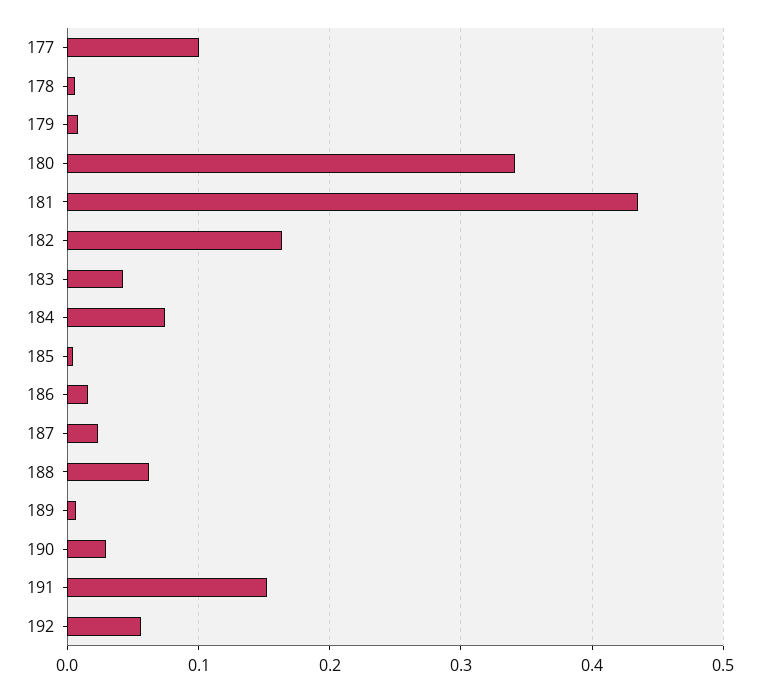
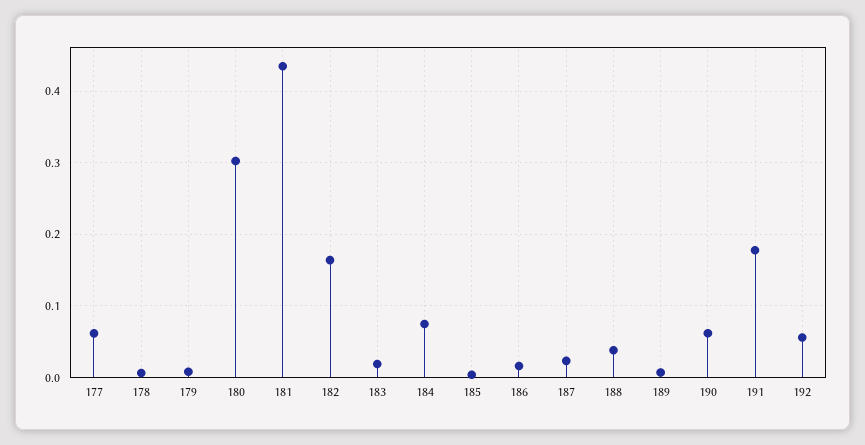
  {
-   "177": 0.1,
+   "177": 0.06,
    "178": 0.01,
    "179": 0.01,
-   "180": 0.34,
+   "180": 0.3,
    "181": 0.43,
    "182": 0.16,
-   "183": 0.04,
+   "183": 0.02,
    "184": 0.07,
    "185": 0,
    "186": 0.02,
    "187": 0.02,
-   "188": 0.06,
+   "188": 0.04,
    "189": 0.01,
-   "190": 0.03,
+   "190": 0.06,
-   "191": 0.15,
+   "191": 0.18,
    "192": 0.06
  }

